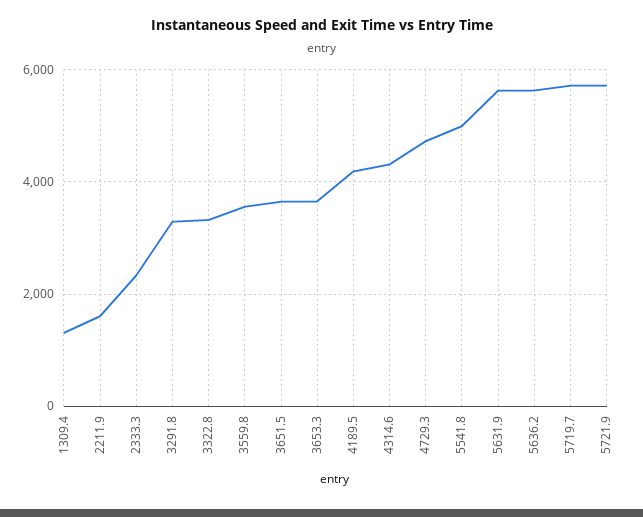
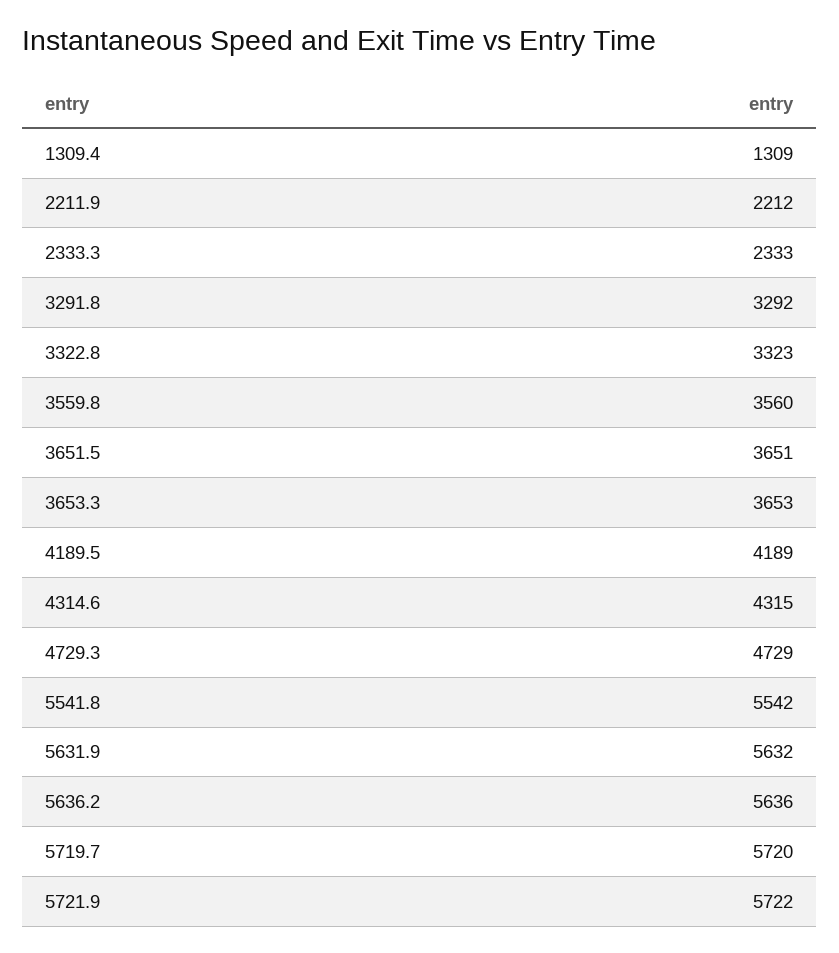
  {
    "1309.4": 1309,
-   "2211.9": 1600,
+   "2211.9": 2212,
    "2333.3": 2333,
    "3291.8": 3292,
    "3322.8": 3323,
    "3559.8": 3560,
    "3651.5": 3651,
    "3653.3": 3653,
    "4189.5": 4189,
    "4314.6": 4315,
    "4729.3": 4729,
-   "5541.8": 5000,
+   "5541.8": 5542,
    "5631.9": 5632,
    "5636.2": 5636,
    "5719.7": 5720,
    "5721.9": 5722
  }

